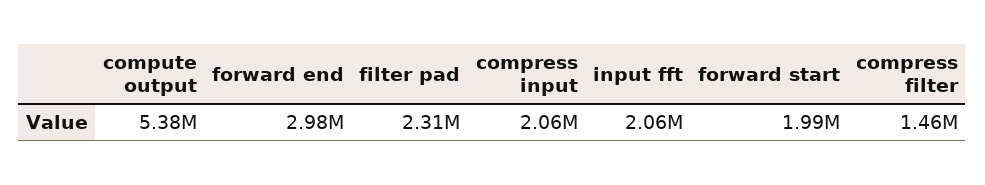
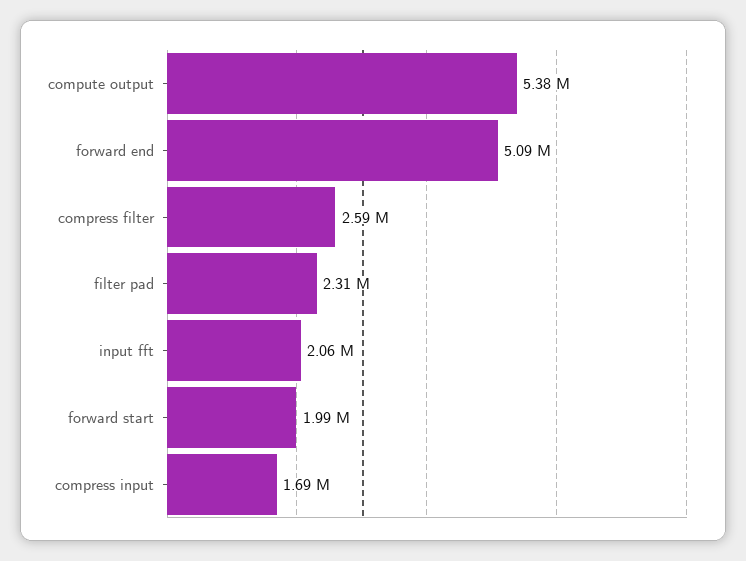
  {
    "compute output": 5380000,
-   "forward end": 2980000,
+   "forward end": 5090000,
    "filter pad": 2310000,
-   "compress input": 2060000,
+   "compress input": 1690000,
    "input fft": 2060000,
    "forward start": 1990000,
-   "compress filter": 1460000
+   "compress filter": 2590000
  }

